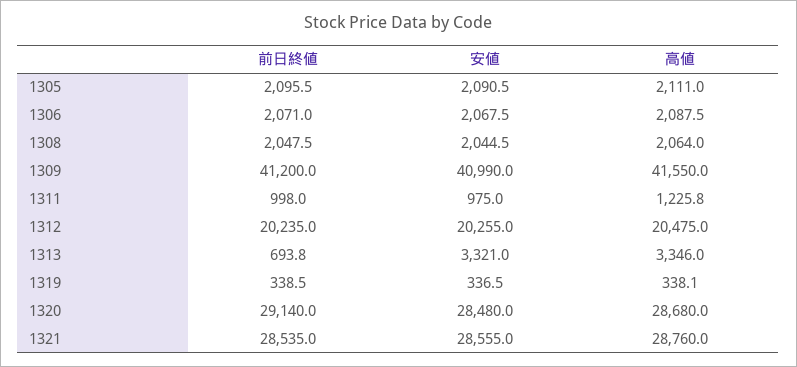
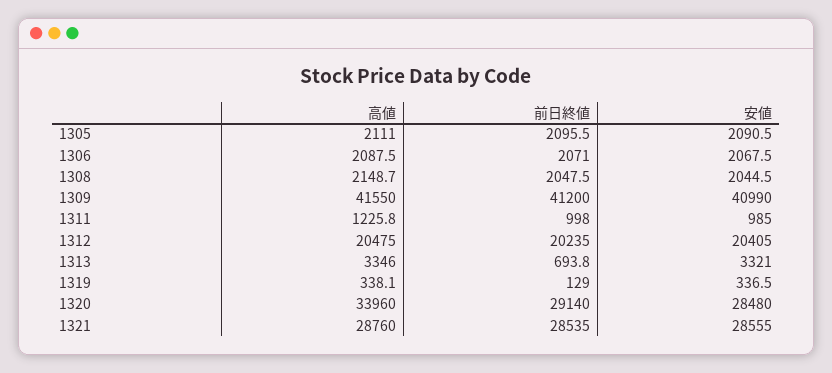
  {
    "前日終値": {
      "1305": 2095.5,
      "1306": 2071,
      "1308": 2047.5,
      "1309": 41200,
      "1311": 998,
      "1312": 20235,
      "1313": 693.8,
-     "1319": 338.5,
+     "1319": 129,
      "1320": 29140,
      "1321": 28535
    },
    "安値": {
      "1305": 2090.5,
      "1306": 2067.5,
      "1308": 2044.5,
      "1309": 40990,
-     "1311": 975,
+     "1311": 985,
-     "1312": 20255,
+     "1312": 20405,
      "1313": 3321,
      "1319": 336.5,
      "1320": 28480,
      "1321": 28555
    },
    "高値": {
      "1305": 2111,
      "1306": 2087.5,
-     "1308": 2064,
+     "1308": 2148.7,
      "1309": 41550,
      "1311": 1225.8,
      "1312": 20475,
      "1313": 3346,
      "1319": 338.1,
-     "1320": 28680,
+     "1320": 33960,
      "1321": 28760
    }
  }

